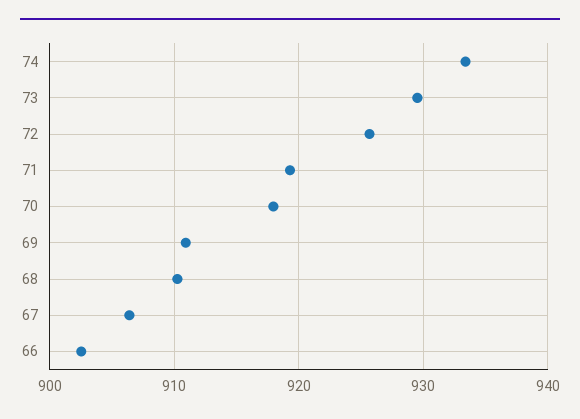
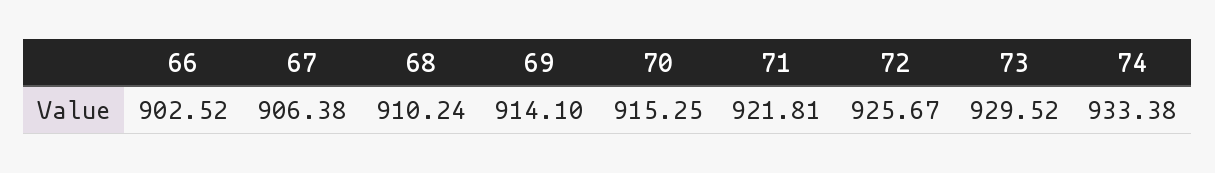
  {
    "74": 933.38,
    "73": 929.52,
    "72": 925.67,
-   "71": 919,
+   "71": 921.81,
-   "70": 918,
+   "70": 915.25,
-   "69": 911,
+   "69": 914.1,
    "68": 910.24,
    "67": 906.38,
    "66": 902.52
  }

